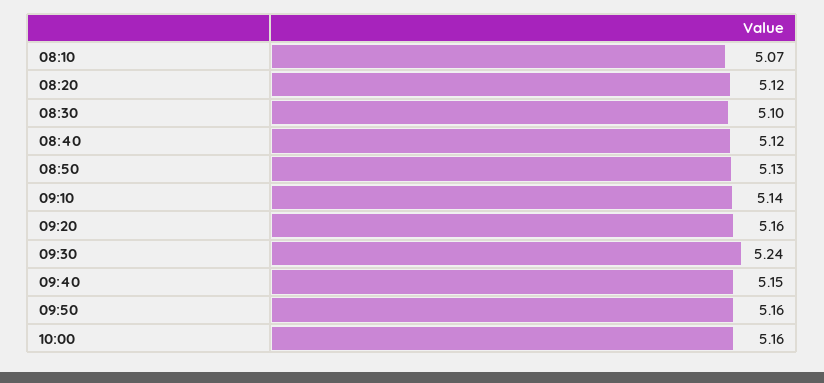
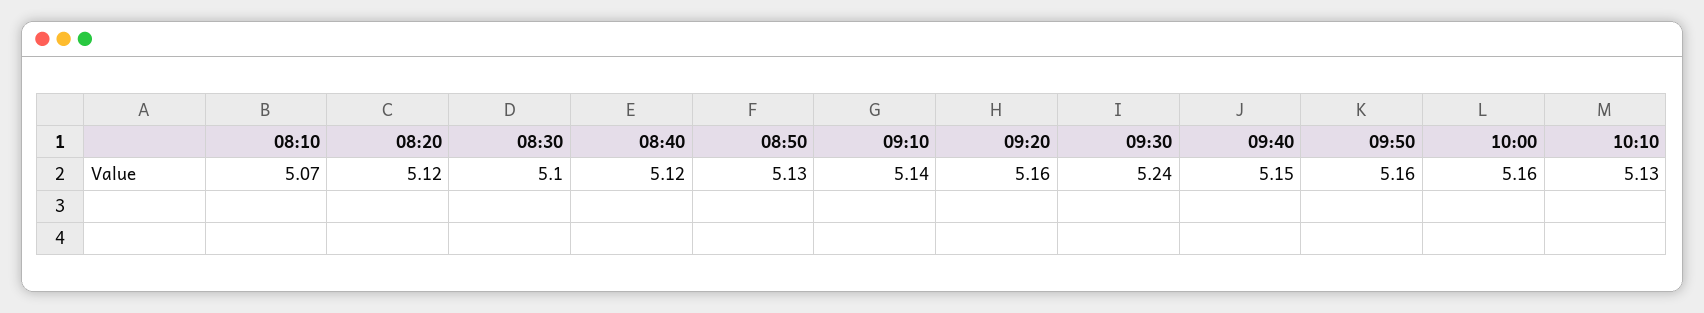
  {
    "08:10": 5.07,
    "08:20": 5.12,
    "08:30": 5.1,
    "08:40": 5.12,
    "08:50": 5.13,
    "09:10": 5.14,
    "09:20": 5.16,
    "09:30": 5.24,
    "09:40": 5.15,
    "09:50": 5.16,
-   "10:00": 5.16
+   "10:00": 5.16,
+   "10:10": 5.13
  }

